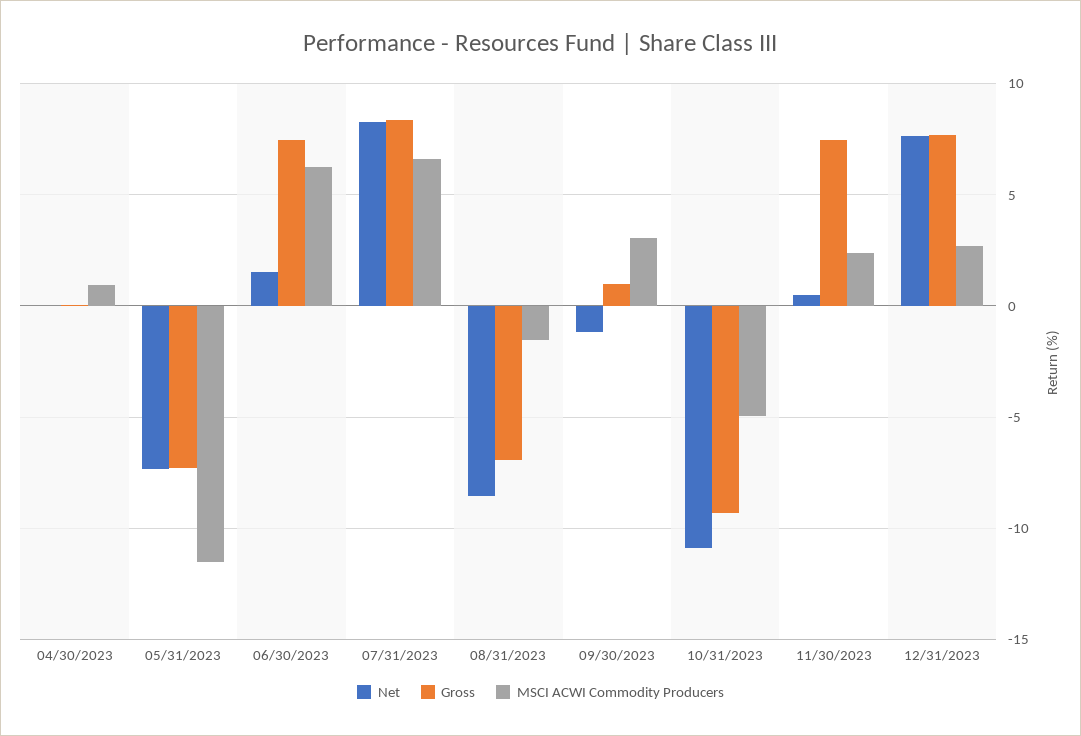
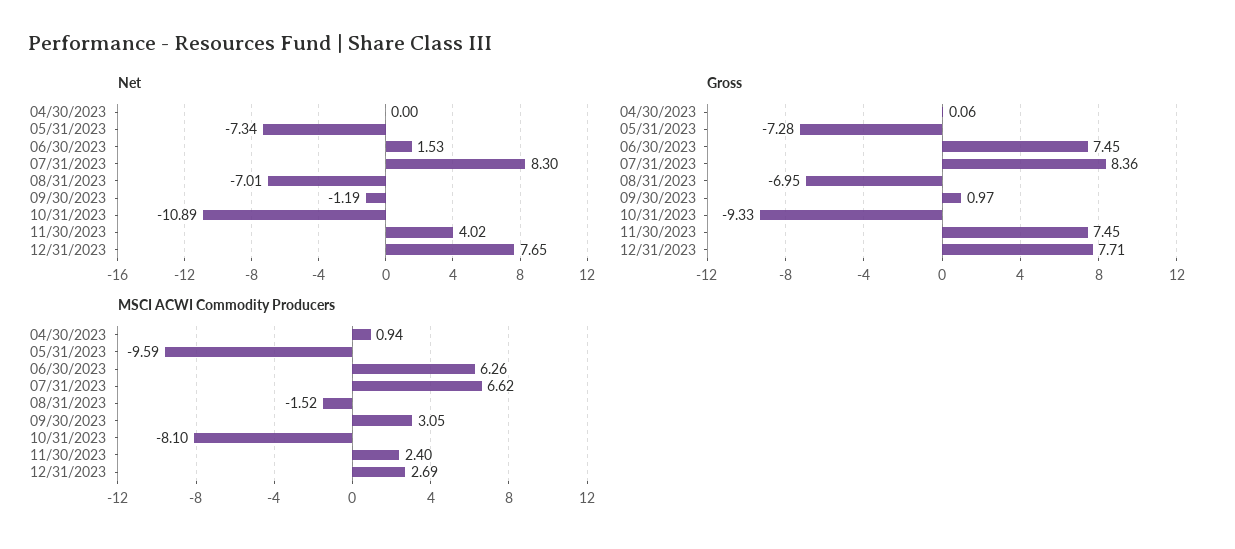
  {
    "Net": {
      "04/30/2023": 0,
      "05/31/2023": -7.34,
      "06/30/2023": 1.53,
      "07/31/2023": 8.3,
-     "08/31/2023": -8.5,
+     "08/31/2023": -7.01,
      "09/30/2023": -1.19,
      "10/31/2023": -10.89,
-     "11/30/2023": 0.5,
+     "11/30/2023": 4.02,
      "12/31/2023": 7.65
    },
    "Gross": {
      "04/30/2023": 0.06,
      "05/31/2023": -7.28,
      "06/30/2023": 7.45,
      "07/31/2023": 8.36,
      "08/31/2023": -6.95,
      "09/30/2023": 0.97,
      "10/31/2023": -9.33,
      "11/30/2023": 7.45,
      "12/31/2023": 7.71
    },
    "MSCI ACWI Commodity Producers": {
      "04/30/2023": 0.94,
-     "05/31/2023": -11.5,
+     "05/31/2023": -9.59,
      "06/30/2023": 6.26,
      "07/31/2023": 6.62,
      "08/31/2023": -1.52,
      "09/30/2023": 3.05,
-     "10/31/2023": -5,
+     "10/31/2023": -8.1,
      "11/30/2023": 2.4,
      "12/31/2023": 2.69
    }
  }

